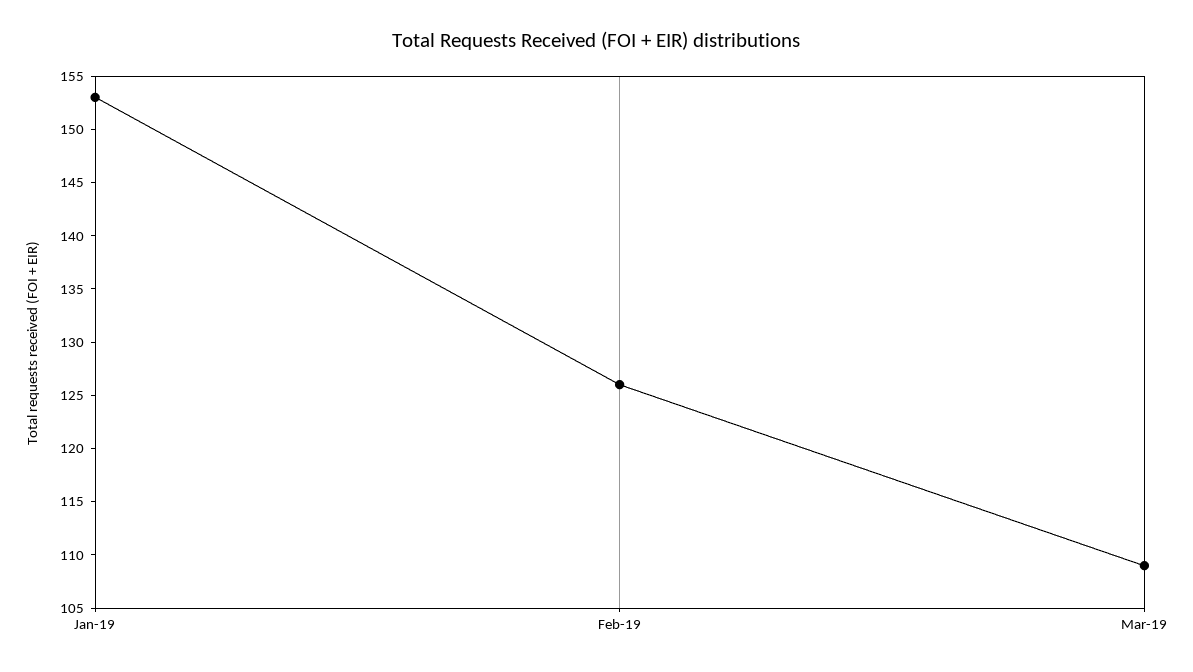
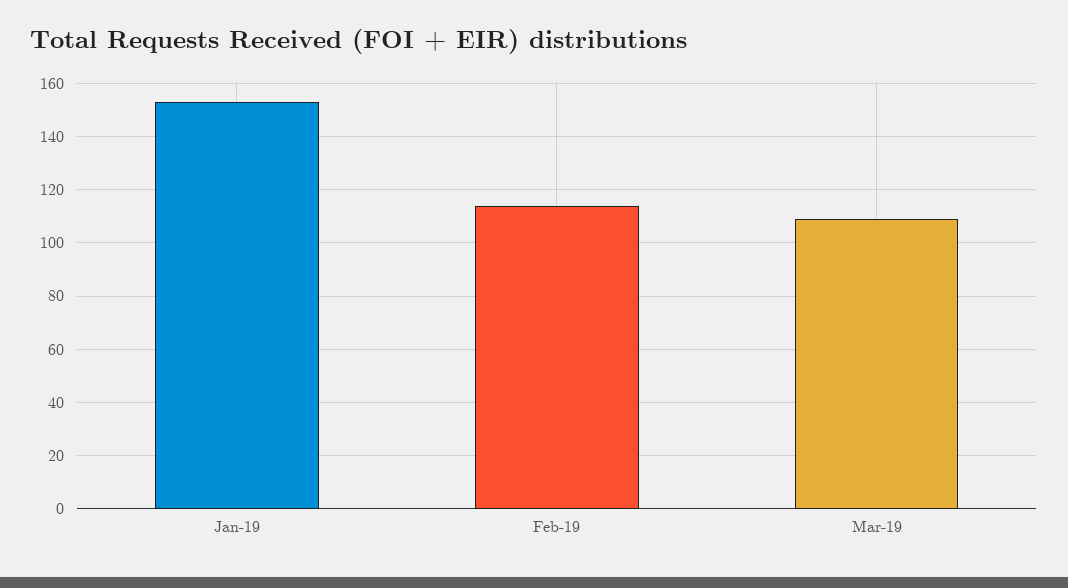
  {
    "Jan-19": 153,
-   "Feb-19": 126,
+   "Feb-19": 115,
    "Mar-19": 109
  }

